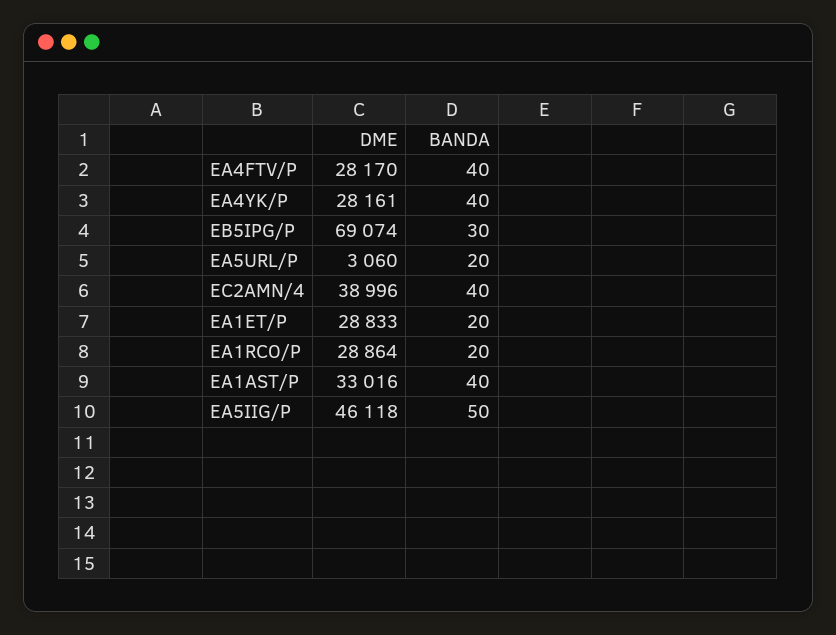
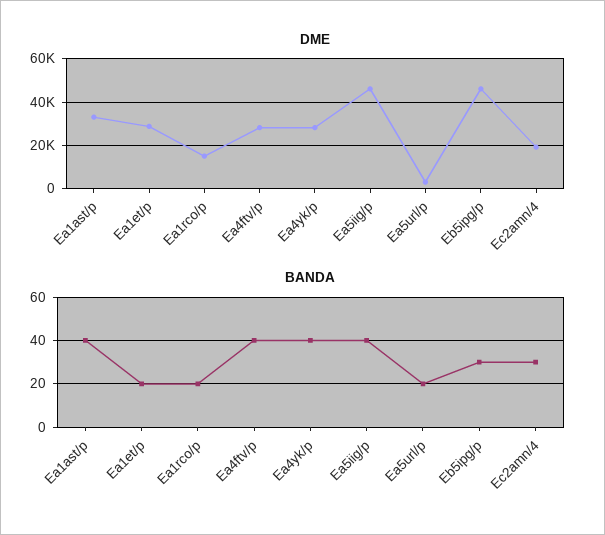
  {
    "DME": {
      "EA4FTV/P": 28170,
      "EA4YK/P": 28161,
-     "EB5IPG/P": 69074,
+     "EB5IPG/P": 45000,
      "EA5URL/P": 3060,
-     "EC2AMN/4": 38996,
+     "EC2AMN/4": 20000,
      "EA1ET/P": 28833,
-     "EA1RCO/P": 28864,
+     "EA1RCO/P": 15000,
      "EA1AST/P": 33016,
      "EA5IIG/P": 46118
    },
    "BANDA": {
      "EA4FTV/P": 40,
      "EA4YK/P": 40,
      "EB5IPG/P": 30,
      "EA5URL/P": 20,
-     "EC2AMN/4": 40,
+     "EC2AMN/4": 30,
      "EA1ET/P": 20,
      "EA1RCO/P": 20,
      "EA1AST/P": 40,
-     "EA5IIG/P": 50
+     "EA5IIG/P": 40
    }
  }

